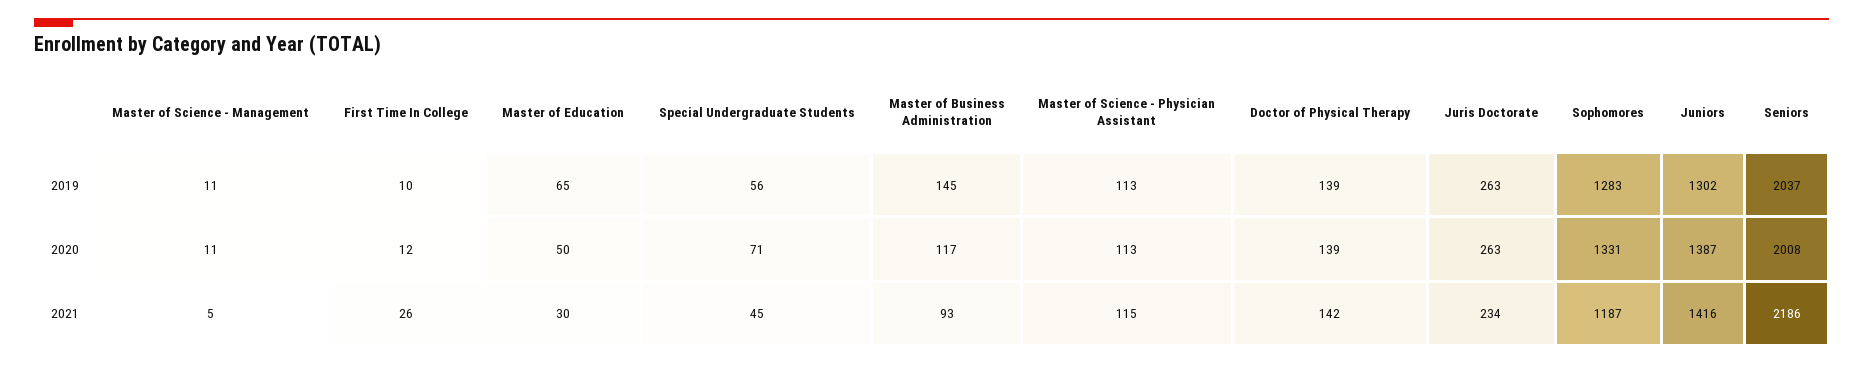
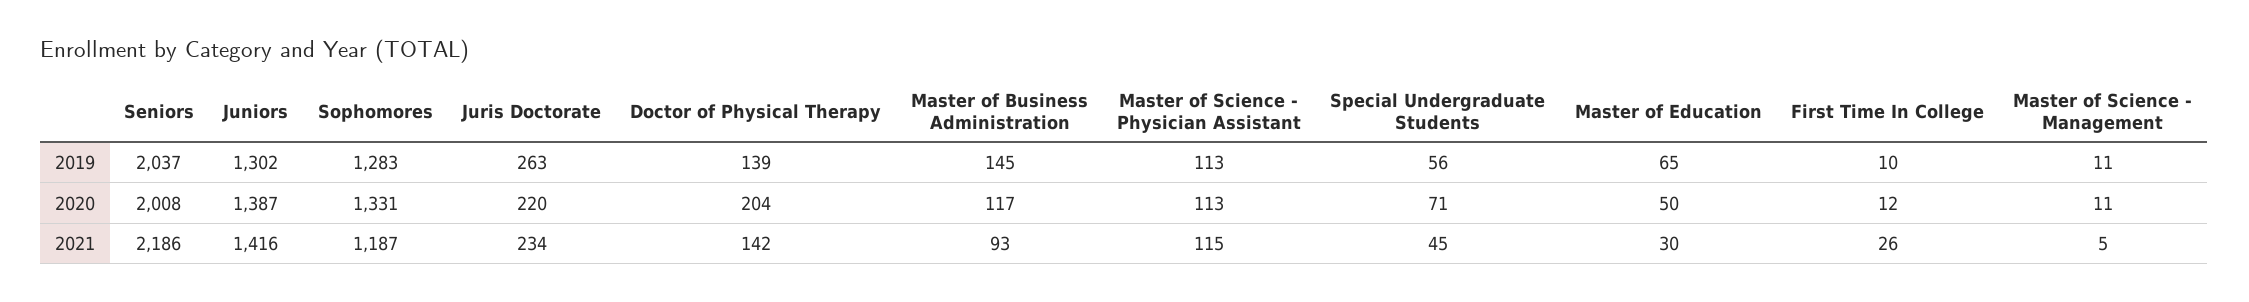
  {
    "Master of Science - Management": {
      "2019": 11,
      "2020": 11,
      "2021": 5
    },
    "First Time In College": {
      "2019": 10,
      "2020": 12,
      "2021": 26
    },
    "Master of Education": {
      "2019": 65,
      "2020": 50,
      "2021": 30
    },
    "Special Undergraduate Students": {
      "2019": 56,
      "2020": 71,
      "2021": 45
    },
    "Master of Business Administration": {
      "2019": 145,
      "2020": 117,
      "2021": 93
    },
    "Master of Science - Physician Assistant": {
      "2019": 113,
      "2020": 113,
      "2021": 115
    },
    "Doctor of Physical Therapy": {
      "2019": 139,
-     "2020": 139,
+     "2020": 204,
      "2021": 142
    },
    "Juris Doctorate": {
      "2019": 263,
-     "2020": 263,
+     "2020": 220,
      "2021": 234
    },
    "Sophomores": {
      "2019": 1283,
      "2020": 1331,
      "2021": 1187
    },
    "Juniors": {
      "2019": 1302,
      "2020": 1387,
      "2021": 1416
    },
    "Seniors": {
      "2019": 2037,
      "2020": 2008,
      "2021": 2186
    }
  }

